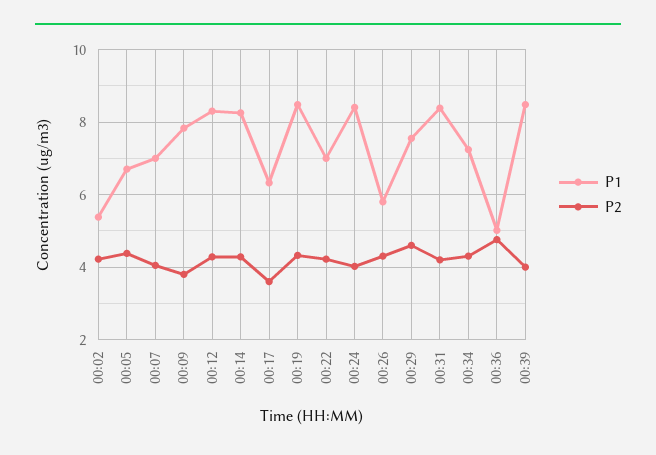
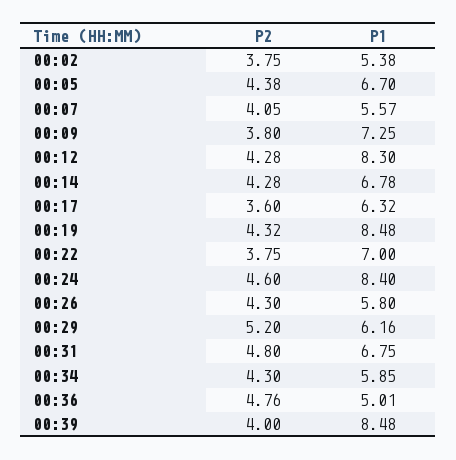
  {
    "P1": {
      "00:02": 5.38,
      "00:05": 6.7,
-     "00:07": 7,
+     "00:07": 5.57,
-     "00:09": 7.8,
+     "00:09": 7.25,
      "00:12": 8.3,
-     "00:14": 8.2,
+     "00:14": 6.78,
      "00:17": 6.32,
      "00:19": 8.48,
      "00:22": 7,
      "00:24": 8.4,
      "00:26": 5.8,
-     "00:29": 7.6,
+     "00:29": 6.16,
-     "00:31": 8.4,
+     "00:31": 6.75,
-     "00:34": 7.2,
+     "00:34": 5.85,
      "00:36": 5.01,
      "00:39": 8.48
    },
    "P2": {
-     "00:02": 4.2,
+     "00:02": 3.75,
      "00:05": 4.38,
      "00:07": 4.05,
      "00:09": 3.8,
      "00:12": 4.28,
      "00:14": 4.28,
      "00:17": 3.6,
      "00:19": 4.32,
-     "00:22": 4.2,
+     "00:22": 3.75,
-     "00:24": 4,
+     "00:24": 4.6,
      "00:26": 4.3,
-     "00:29": 4.6,
+     "00:29": 5.2,
-     "00:31": 4.2,
+     "00:31": 4.8,
      "00:34": 4.3,
      "00:36": 4.76,
      "00:39": 4
    }
  }

